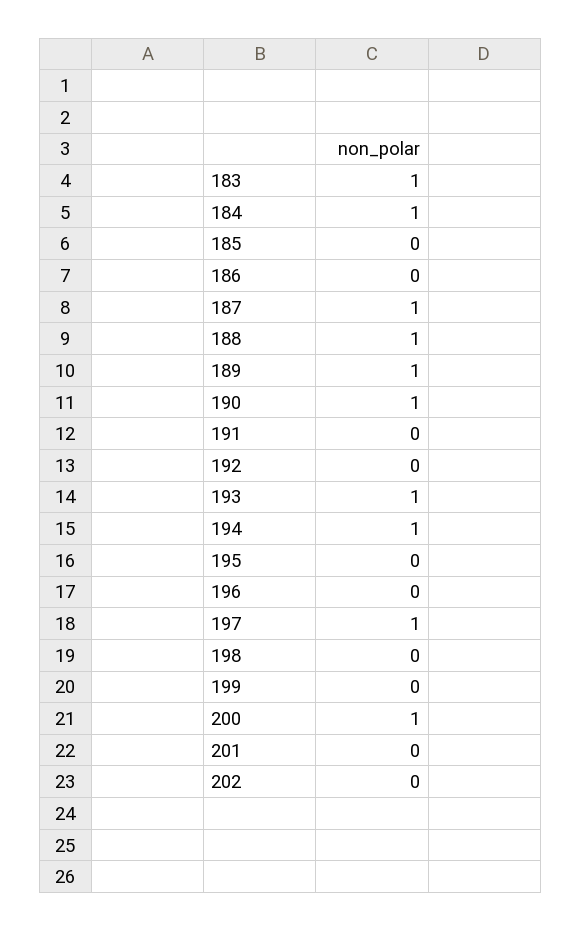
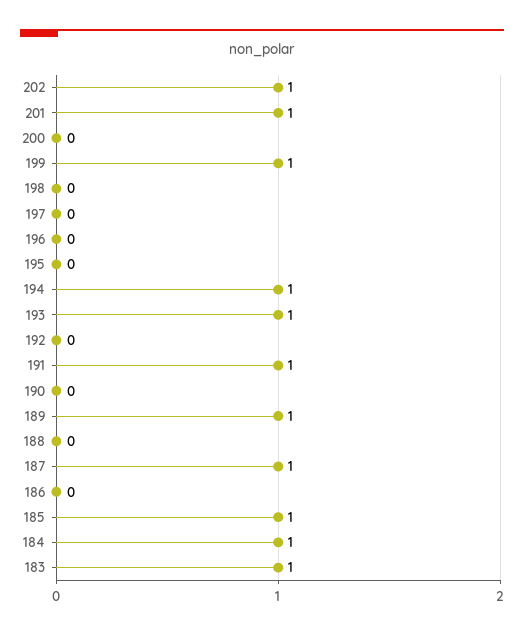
  {
    "183": 1,
    "184": 1,
-   "185": 0,
+   "185": 1,
    "186": 0,
    "187": 1,
-   "188": 1,
+   "188": 0,
    "189": 1,
-   "190": 1,
+   "190": 0,
-   "191": 0,
+   "191": 1,
    "192": 0,
    "193": 1,
    "194": 1,
    "195": 0,
    "196": 0,
-   "197": 1,
+   "197": 0,
    "198": 0,
-   "199": 0,
+   "199": 1,
-   "200": 1,
+   "200": 0,
-   "201": 0,
+   "201": 1,
-   "202": 0
+   "202": 1
  }

